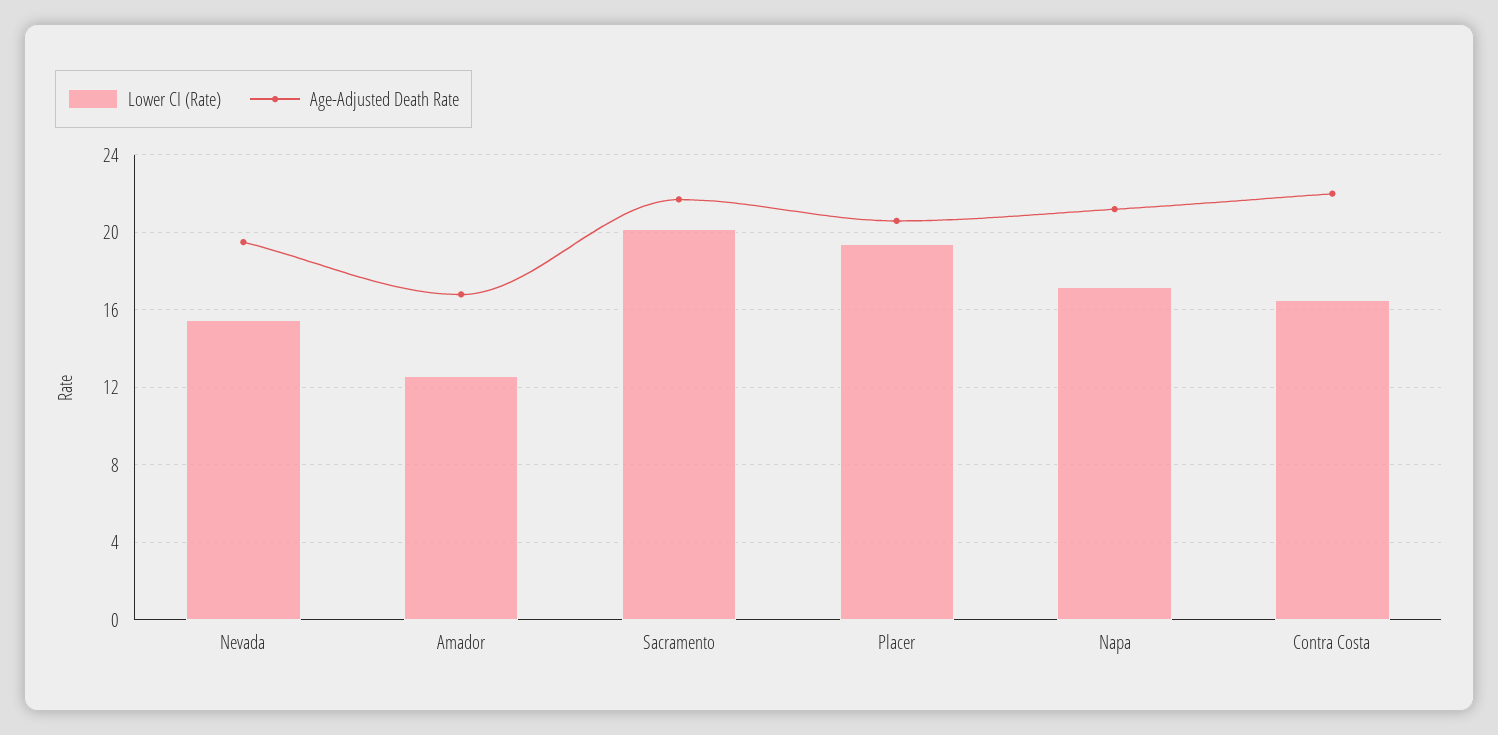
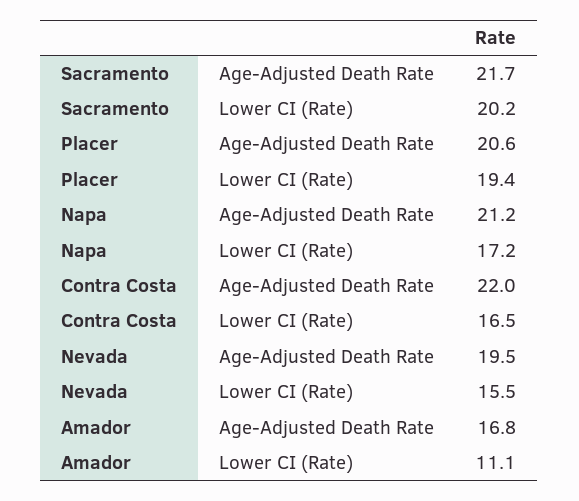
  {
    "Lower CI (Rate)": {
      "Nevada": 15.5,
-     "Amador": 12.5,
+     "Amador": 11.1,
      "Sacramento": 20.2,
      "Placer": 19.4,
      "Napa": 17.2,
      "Contra Costa": 16.5
    },
    "Age-Adjusted Death Rate": {
      "Nevada": 19.5,
      "Amador": 16.8,
      "Sacramento": 21.7,
      "Placer": 20.6,
      "Napa": 21.2,
      "Contra Costa": 22
    }
  }

